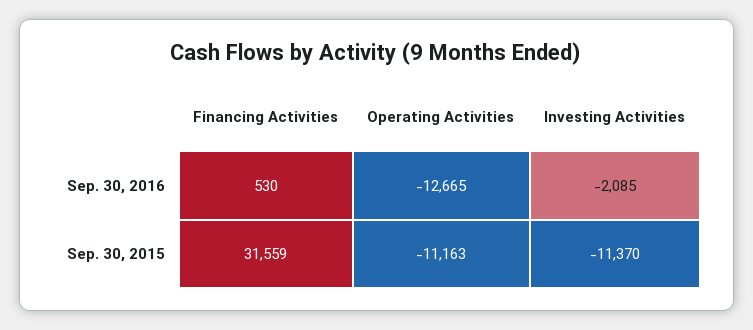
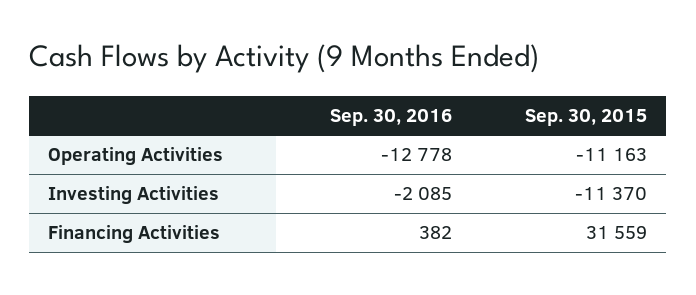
  {
    "Financing Activities": {
-     "Sep. 30, 2016": 530,
+     "Sep. 30, 2016": 382,
      "Sep. 30, 2015": 31559
    },
    "Operating Activities": {
-     "Sep. 30, 2016": -12665,
+     "Sep. 30, 2016": -12778,
      "Sep. 30, 2015": -11163
    },
    "Investing Activities": {
      "Sep. 30, 2016": -2085,
      "Sep. 30, 2015": -11370
    }
  }

